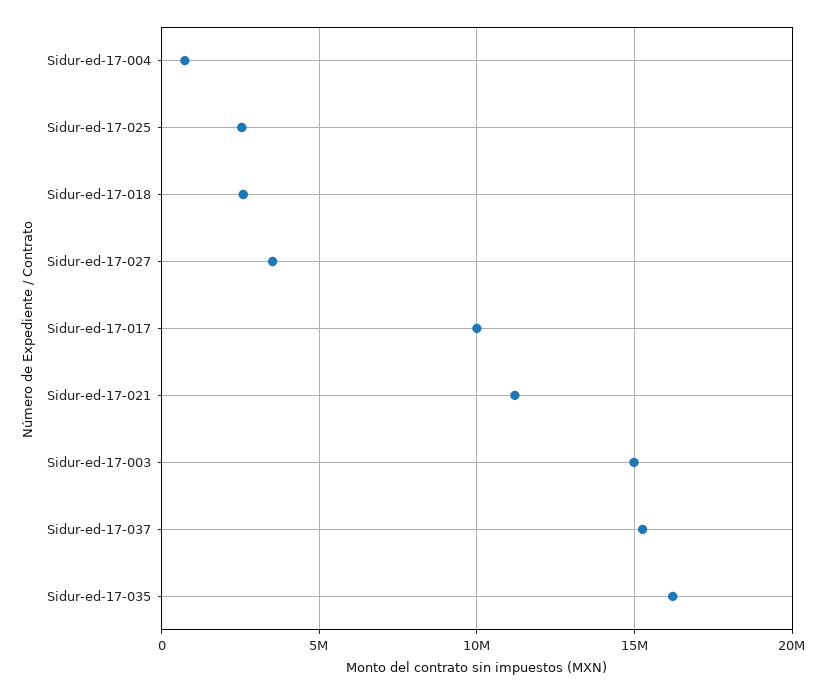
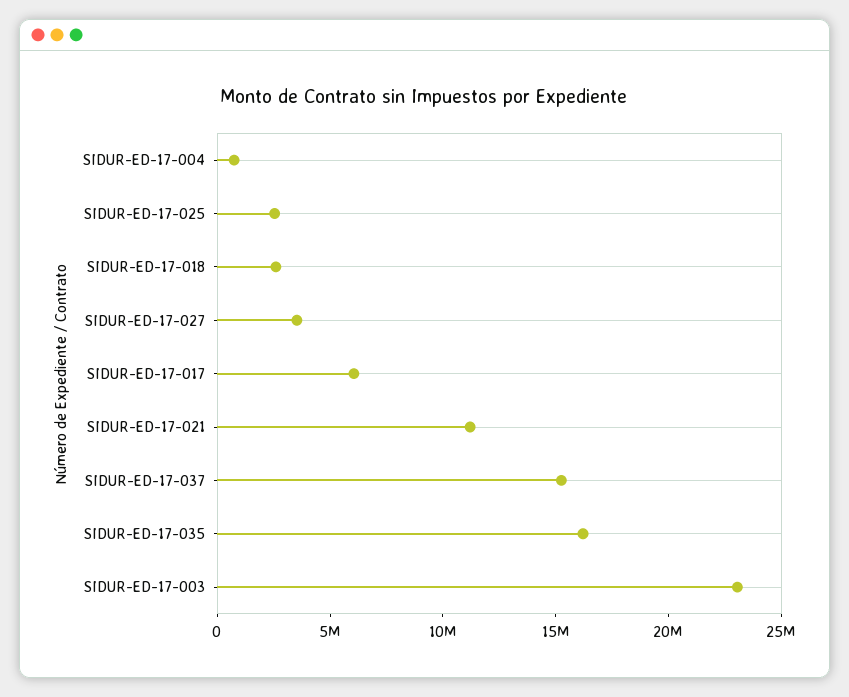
  {
    "Sidur-ed-17-004": 500000,
    "Sidur-ed-17-025": 2500000,
    "Sidur-ed-17-018": 2500000,
    "Sidur-ed-17-027": 3500000,
-   "Sidur-ed-17-017": 10000000,
+   "Sidur-ed-17-017": 6000000,
    "Sidur-ed-17-021": 11000000,
-   "Sidur-ed-17-003": 15000000,
+   "Sidur-ed-17-003": 23000000,
    "Sidur-ed-17-037": 15500000,
    "Sidur-ed-17-035": 16000000
  }

